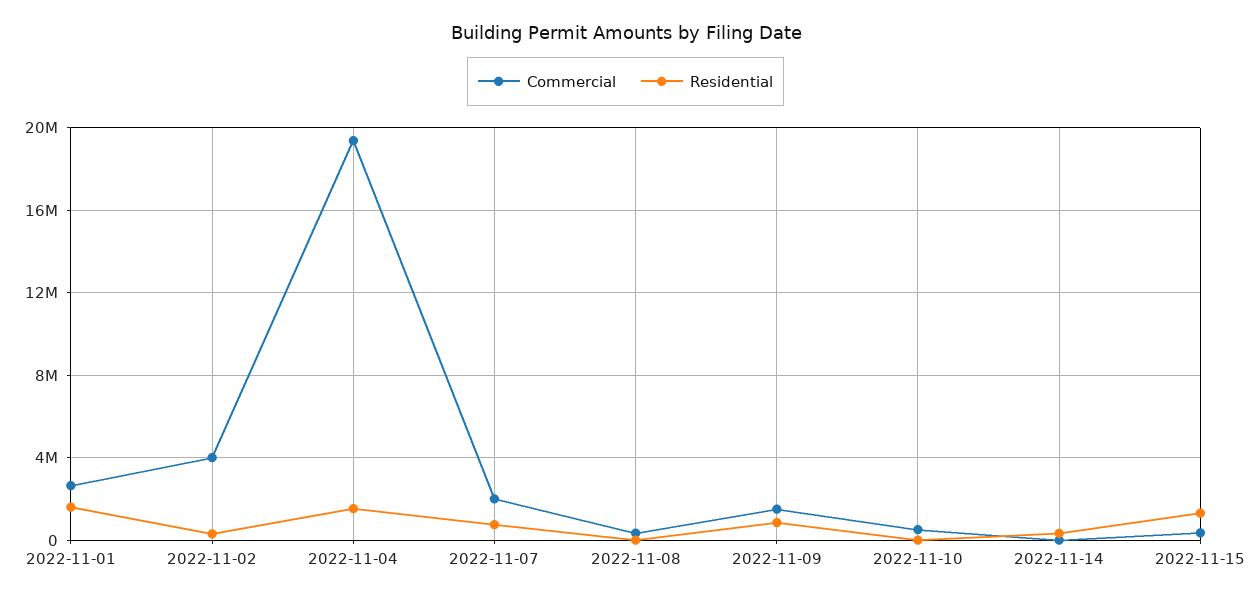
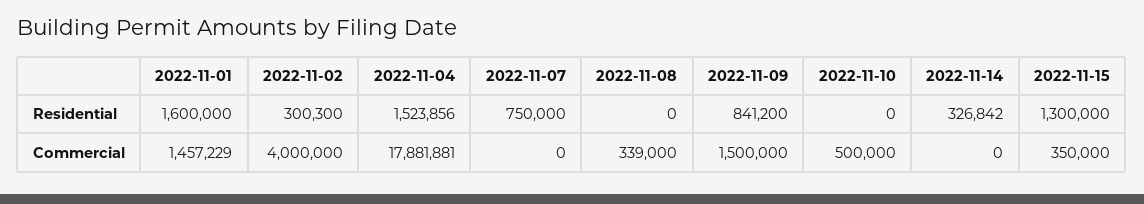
  {
    "Commercial": {
-     "2022-11-01": 2500000,
+     "2022-11-01": 1457229,
      "2022-11-02": 4000000,
-     "2022-11-04": 19500000,
+     "2022-11-04": 17881881,
-     "2022-11-07": 2000000,
+     "2022-11-07": 0,
      "2022-11-08": 339000,
      "2022-11-09": 1500000,
      "2022-11-10": 500000,
      "2022-11-14": 0,
      "2022-11-15": 350000
    },
    "Residential": {
      "2022-11-01": 1600000,
      "2022-11-02": 300300,
      "2022-11-04": 1523856,
      "2022-11-07": 750000,
      "2022-11-08": 0,
      "2022-11-09": 841200,
      "2022-11-10": 0,
      "2022-11-14": 326842,
      "2022-11-15": 1300000
    }
  }

